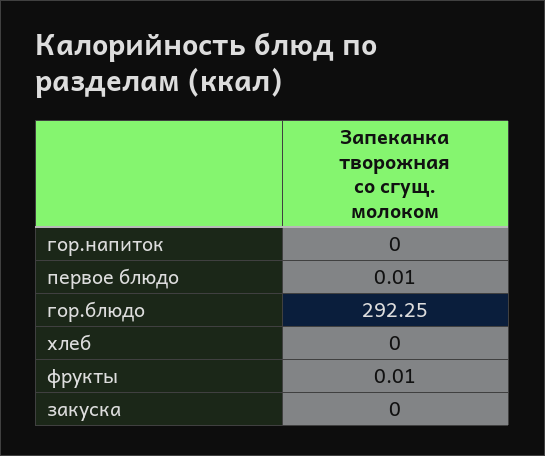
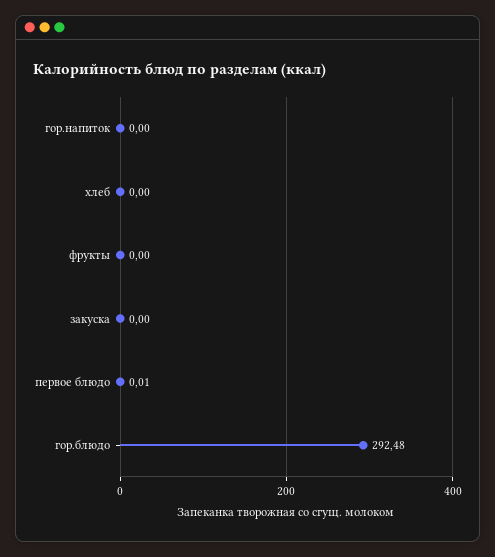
  {
    "гор.напиток": 0,
    "первое блюдо": 0.01,
-   "гор.блюдо": 292.25,
+   "гор.блюдо": 292.48,
    "хлеб": 0,
-   "фрукты": 0.01,
+   "фрукты": 0,
    "закуска": 0
  }

